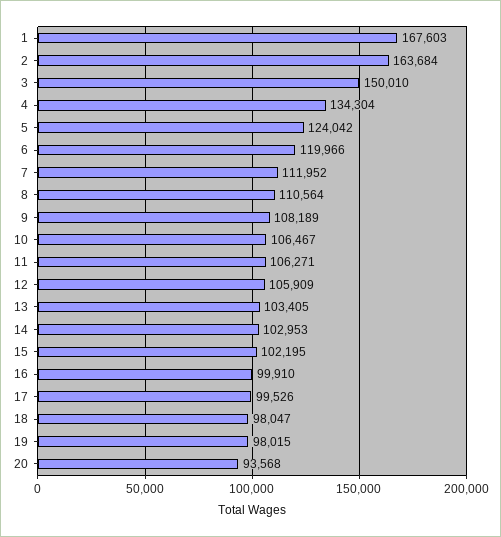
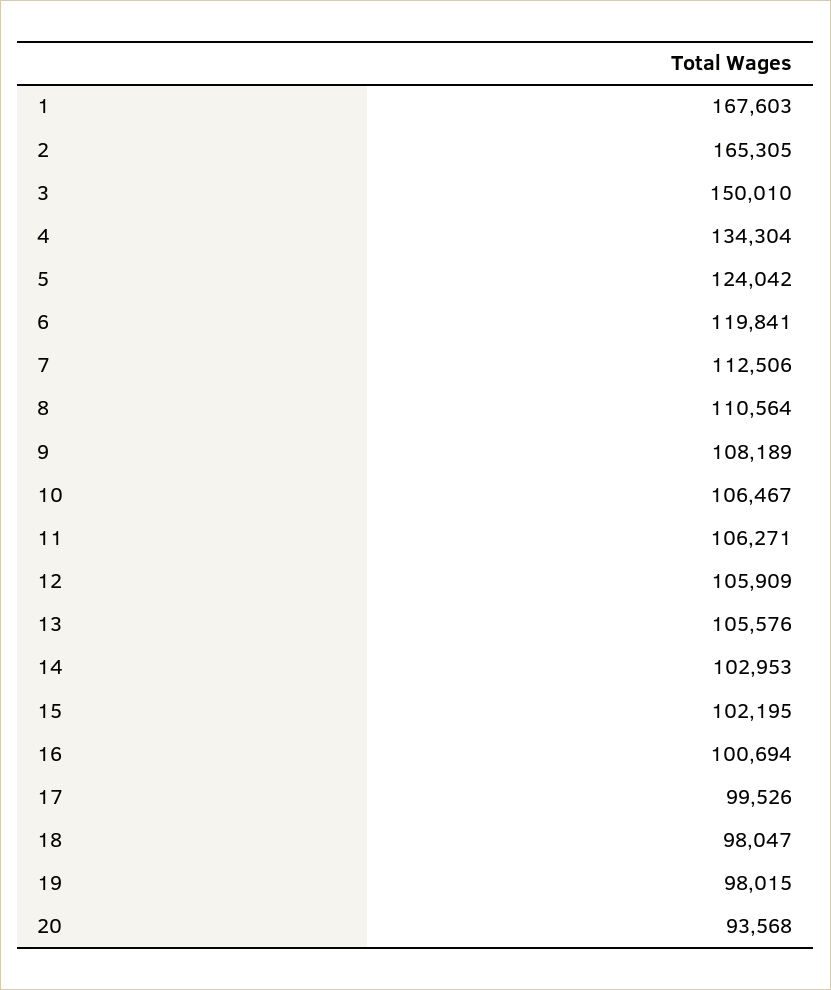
  {
    "1": 167603,
-   "2": 163684,
+   "2": 165305,
    "3": 150010,
    "4": 134304,
    "5": 124042,
-   "6": 119966,
+   "6": 119841,
-   "7": 111952,
+   "7": 112506,
    "8": 110564,
    "9": 108189,
    "10": 106467,
    "11": 106271,
    "12": 105909,
-   "13": 103405,
+   "13": 105576,
    "14": 102953,
    "15": 102195,
-   "16": 99910,
+   "16": 100694,
    "17": 99526,
    "18": 98047,
    "19": 98015,
    "20": 93568
  }

